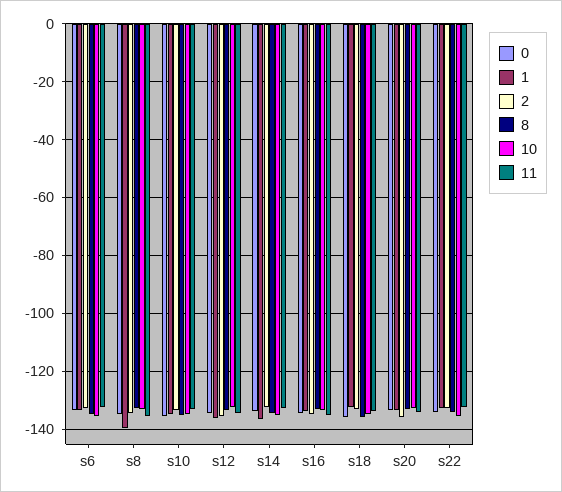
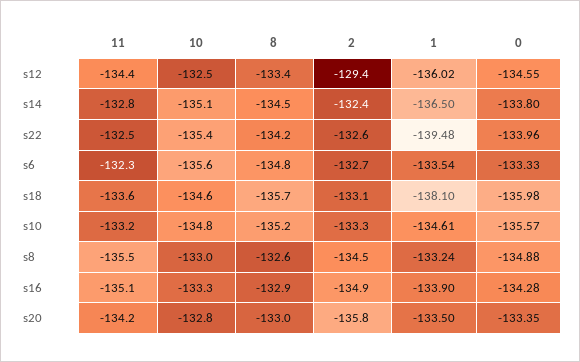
  {
    "0": {
      "s6": -133.33,
      "s8": -134.88,
      "s10": -135.57,
      "s12": -134.55,
      "s14": -133.8,
      "s16": -134.28,
      "s18": -135.98,
      "s20": -133.35,
      "s22": -133.96
    },
    "1": {
      "s6": -133.54,
-     "s8": -140,
+     "s8": -133.24,
      "s10": -134.61,
      "s12": -136.02,
      "s14": -136.5,
      "s16": -133.9,
-     "s18": -132.5,
+     "s18": -138.1,
      "s20": -133.5,
-     "s22": -132.5
+     "s22": -139.48
    },
    "2": {
      "s6": -132.7,
      "s8": -134.5,
      "s10": -133.3,
-     "s12": -135,
+     "s12": -129.4,
      "s14": -132.4,
      "s16": -134.9,
      "s18": -133.1,
      "s20": -135.8,
      "s22": -132.6
    },
    "8": {
      "s6": -134.8,
      "s8": -132.6,
      "s10": -135.2,
      "s12": -133.4,
      "s14": -134.5,
      "s16": -132.9,
      "s18": -135.7,
      "s20": -133,
      "s22": -134.2
    },
    "10": {
      "s6": -135.6,
      "s8": -133,
      "s10": -134.8,
      "s12": -132.5,
      "s14": -135.1,
      "s16": -133.3,
      "s18": -134.6,
      "s20": -132.8,
      "s22": -135.4
    },
    "11": {
      "s6": -132.3,
      "s8": -135.5,
      "s10": -133.2,
      "s12": -134.4,
      "s14": -132.8,
      "s16": -135.1,
      "s18": -133.6,
      "s20": -134.2,
      "s22": -132.5
    }
  }

